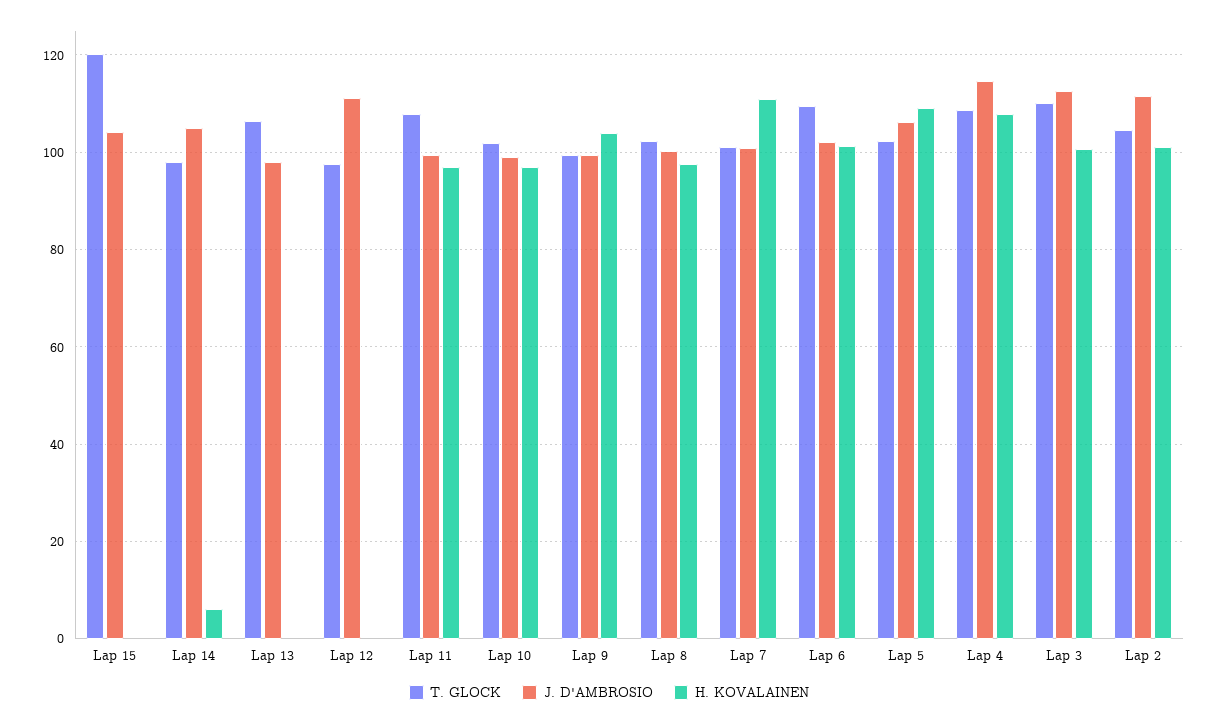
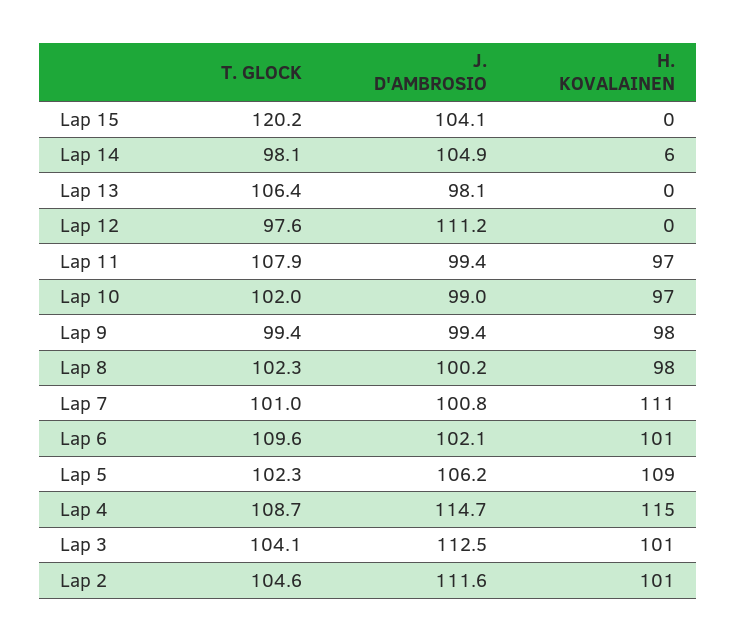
  {
    "T. GLOCK": {
      "Lap 15": 120.2,
      "Lap 14": 98.1,
      "Lap 13": 106.4,
      "Lap 12": 97.6,
      "Lap 11": 107.9,
      "Lap 10": 102,
      "Lap 9": 99.4,
      "Lap 8": 102.3,
      "Lap 7": 101,
      "Lap 6": 109.6,
      "Lap 5": 102.3,
      "Lap 4": 108.7,
-     "Lap 3": 110,
+     "Lap 3": 104.1,
      "Lap 2": 104.6
    },
    "J. D'AMBROSIO": {
      "Lap 15": 104.1,
      "Lap 14": 104.9,
      "Lap 13": 98.1,
      "Lap 12": 111.2,
      "Lap 11": 99.4,
      "Lap 10": 99,
      "Lap 9": 99.4,
      "Lap 8": 100.2,
      "Lap 7": 100.8,
      "Lap 6": 102.1,
      "Lap 5": 106.2,
      "Lap 4": 114.7,
      "Lap 3": 112.5,
      "Lap 2": 111.6
    },
    "H. KOVALAINEN": {
      "Lap 15": 0,
      "Lap 14": 6,
      "Lap 13": 0,
      "Lap 12": 0,
      "Lap 11": 97,
      "Lap 10": 97,
-     "Lap 9": 104,
+     "Lap 9": 98,
      "Lap 8": 98,
      "Lap 7": 111,
      "Lap 6": 101,
      "Lap 5": 109,
-     "Lap 4": 108,
+     "Lap 4": 115,
      "Lap 3": 101,
      "Lap 2": 101
    }
  }

